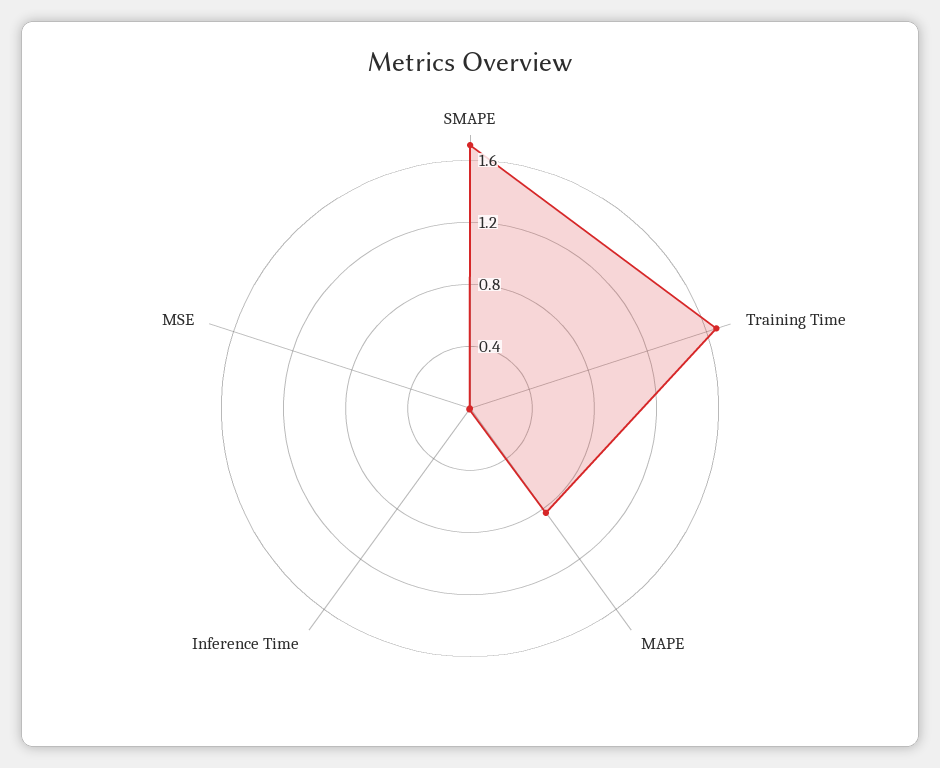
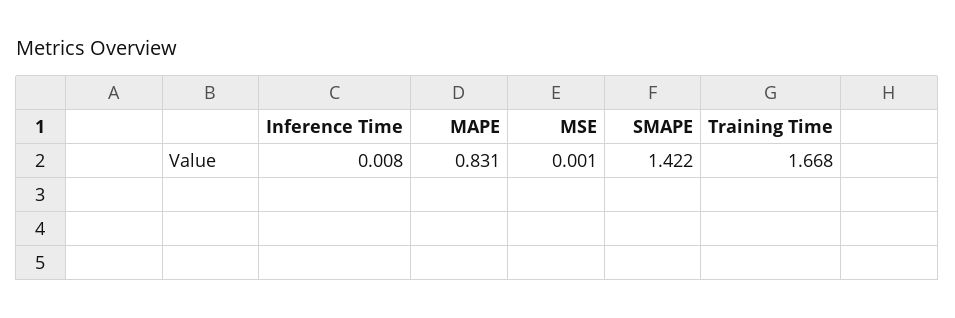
  {
-   "SMAPE": 1.7,
+   "SMAPE": 1.422,
    "Training Time": 1.668,
    "MAPE": 0.831,
    "Inference Time": 0.008,
    "MSE": 0.001
  }

